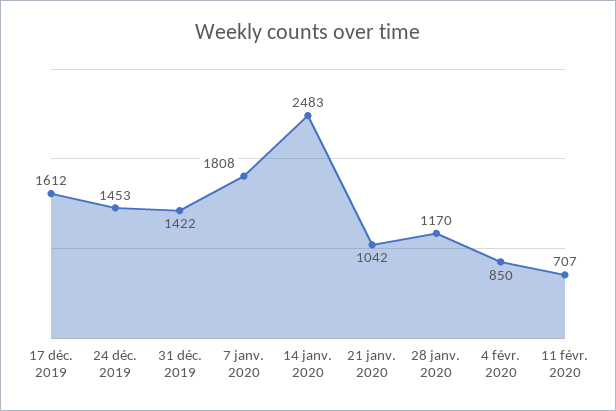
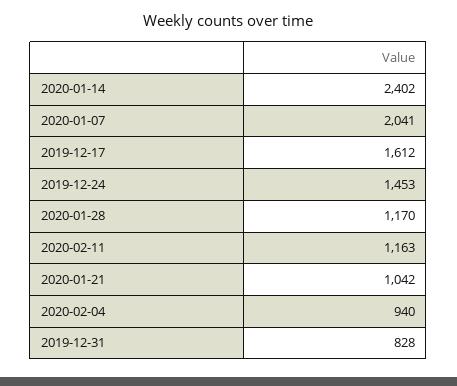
  {
    "17 déc. 2019": 1612,
    "24 déc. 2019": 1453,
-   "31 déc. 2019": 1422,
+   "31 déc. 2019": 828,
-   "7 janv. 2020": 1808,
+   "7 janv. 2020": 2041,
-   "14 janv. 2020": 2483,
+   "14 janv. 2020": 2402,
    "21 janv. 2020": 1042,
    "28 janv. 2020": 1170,
-   "4 févr. 2020": 850,
+   "4 févr. 2020": 940,
-   "11 févr. 2020": 707
+   "11 févr. 2020": 1163
  }

